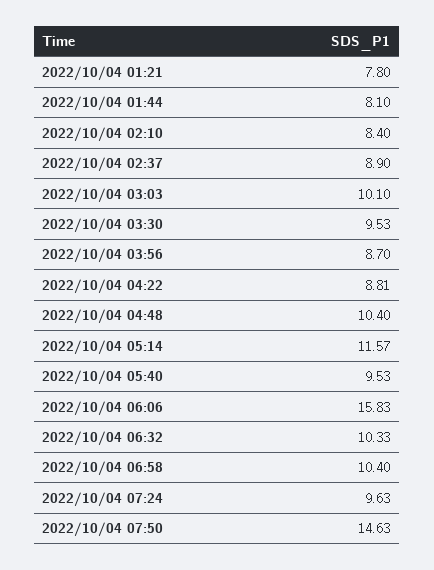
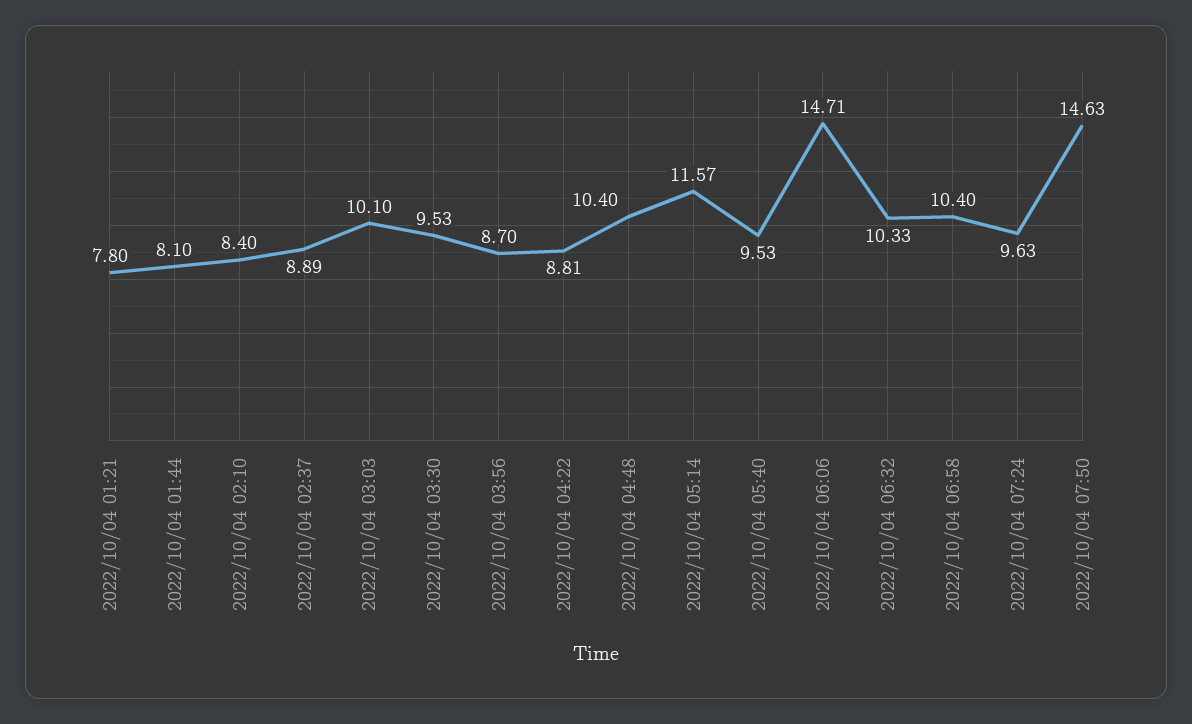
  {
    "2022/10/04 01:21": 7.8,
    "2022/10/04 01:44": 8.1,
    "2022/10/04 02:10": 8.4,
-   "2022/10/04 02:37": 8.9,
+   "2022/10/04 02:37": 8.89,
    "2022/10/04 03:03": 10.1,
    "2022/10/04 03:30": 9.53,
    "2022/10/04 03:56": 8.7,
    "2022/10/04 04:22": 8.81,
    "2022/10/04 04:48": 10.4,
    "2022/10/04 05:14": 11.57,
    "2022/10/04 05:40": 9.53,
-   "2022/10/04 06:06": 15.83,
+   "2022/10/04 06:06": 14.71,
    "2022/10/04 06:32": 10.33,
    "2022/10/04 06:58": 10.4,
    "2022/10/04 07:24": 9.63,
    "2022/10/04 07:50": 14.63
  }

